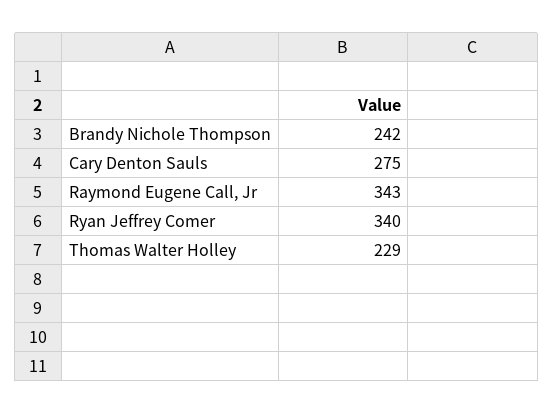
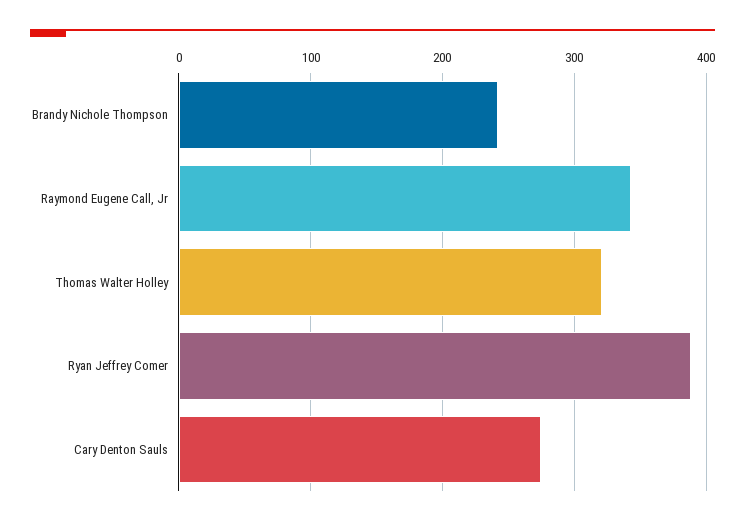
  {
    "Brandy Nichole Thompson": 242,
    "Cary Denton Sauls": 275,
    "Raymond Eugene Call, Jr": 343,
-   "Ryan Jeffrey Comer": 340,
+   "Ryan Jeffrey Comer": 390,
-   "Thomas Walter Holley": 229
+   "Thomas Walter Holley": 320
  }

